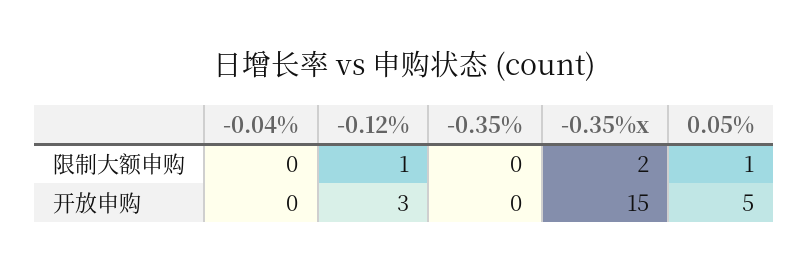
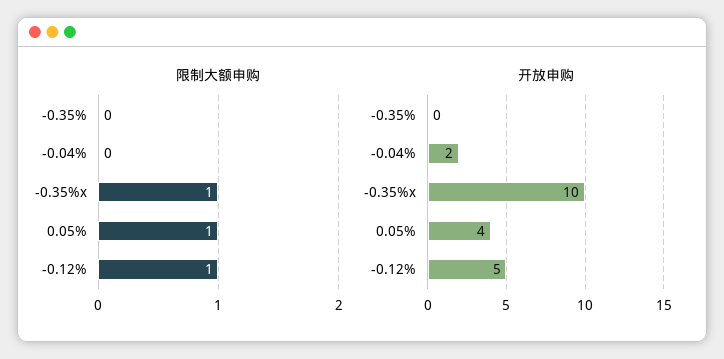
  {
    "限制大额申购": {
      "-0.04%": 0,
      "-0.12%": 1,
      "-0.35%": 0,
-     "-0.35%x": 2,
+     "-0.35%x": 1,
      "0.05%": 1
    },
    "开放申购": {
-     "-0.04%": 0,
+     "-0.04%": 2,
-     "-0.12%": 3,
+     "-0.12%": 5,
      "-0.35%": 0,
-     "-0.35%x": 15,
+     "-0.35%x": 10,
-     "0.05%": 5
+     "0.05%": 4
    }
  }

